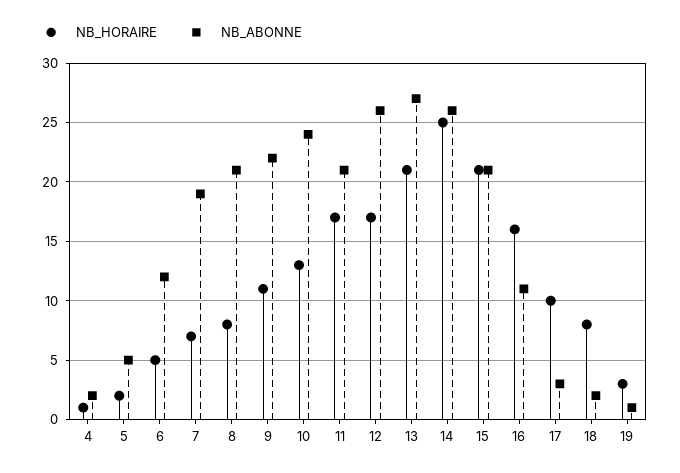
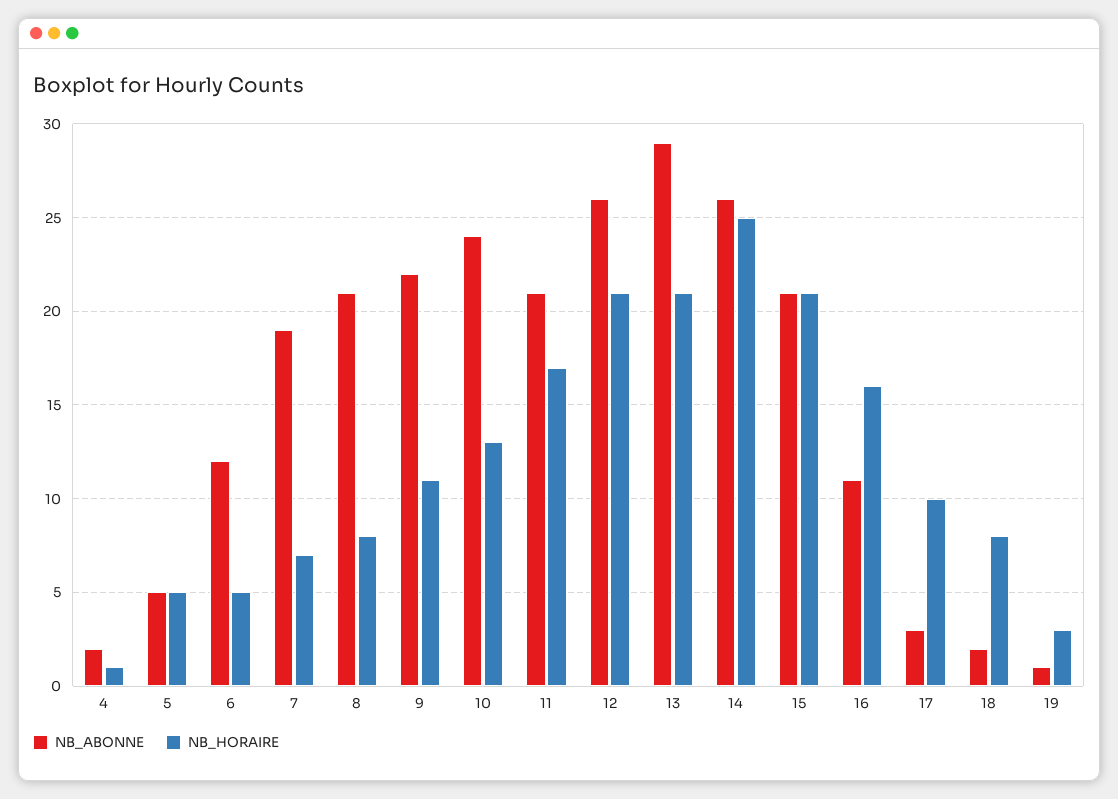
  {
    "NB_HORAIRE": {
      "4": 1,
-     "5": 2,
+     "5": 5,
      "6": 5,
      "7": 7,
      "8": 8,
      "9": 11,
      "10": 13,
      "11": 17,
-     "12": 17,
+     "12": 21,
      "13": 21,
      "14": 25,
      "15": 21,
      "16": 16,
      "17": 10,
      "18": 8,
      "19": 3
    },
    "NB_ABONNE": {
      "4": 2,
      "5": 5,
      "6": 12,
      "7": 19,
      "8": 21,
      "9": 22,
      "10": 24,
      "11": 21,
      "12": 26,
-     "13": 27,
+     "13": 29,
      "14": 26,
      "15": 21,
      "16": 11,
      "17": 3,
      "18": 2,
      "19": 1
    }
  }

